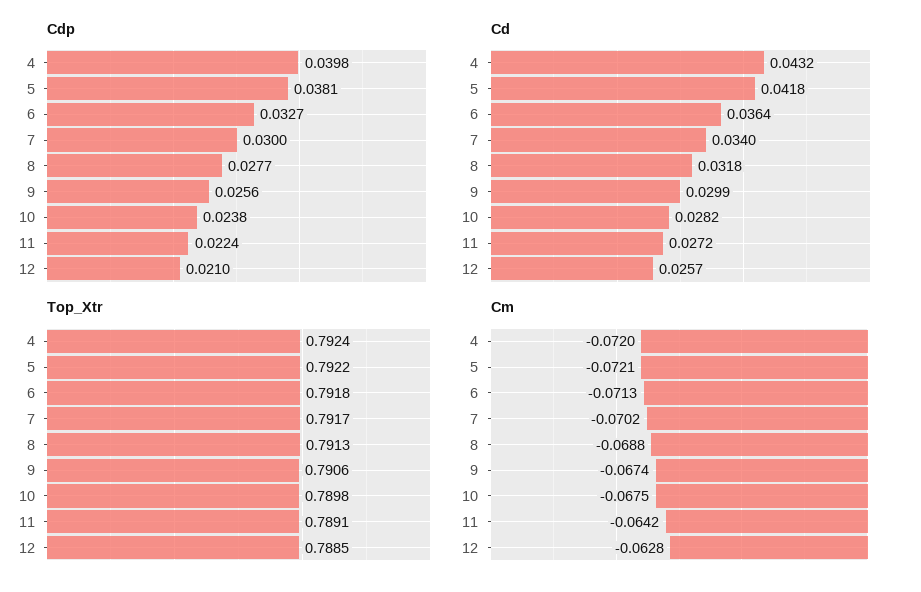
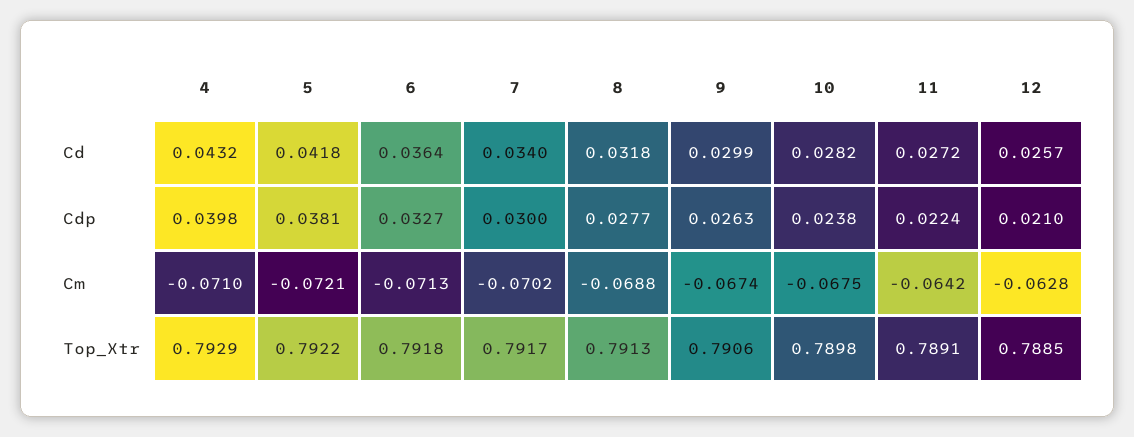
  {
    "Cdp": {
      "4": 0.0398,
      "5": 0.0381,
      "6": 0.0327,
      "7": 0.03,
      "8": 0.0277,
-     "9": 0.0256,
+     "9": 0.0263,
      "10": 0.0238,
      "11": 0.0224,
      "12": 0.021
    },
    "Cd": {
      "4": 0.0432,
      "5": 0.0418,
      "6": 0.0364,
      "7": 0.034,
      "8": 0.0318,
      "9": 0.0299,
      "10": 0.0282,
      "11": 0.0272,
      "12": 0.0257
    },
    "Top_Xtr": {
-     "4": 0.7924,
+     "4": 0.7929,
      "5": 0.7922,
      "6": 0.7918,
      "7": 0.7917,
      "8": 0.7913,
      "9": 0.7906,
      "10": 0.7898,
      "11": 0.7891,
      "12": 0.7885
    },
    "Cm": {
-     "4": -0.072,
+     "4": -0.071,
      "5": -0.0721,
      "6": -0.0713,
      "7": -0.0702,
      "8": -0.0688,
      "9": -0.0674,
      "10": -0.0675,
      "11": -0.0642,
      "12": -0.0628
    }
  }

